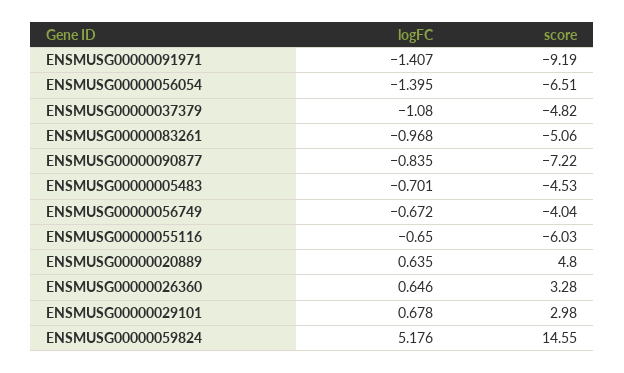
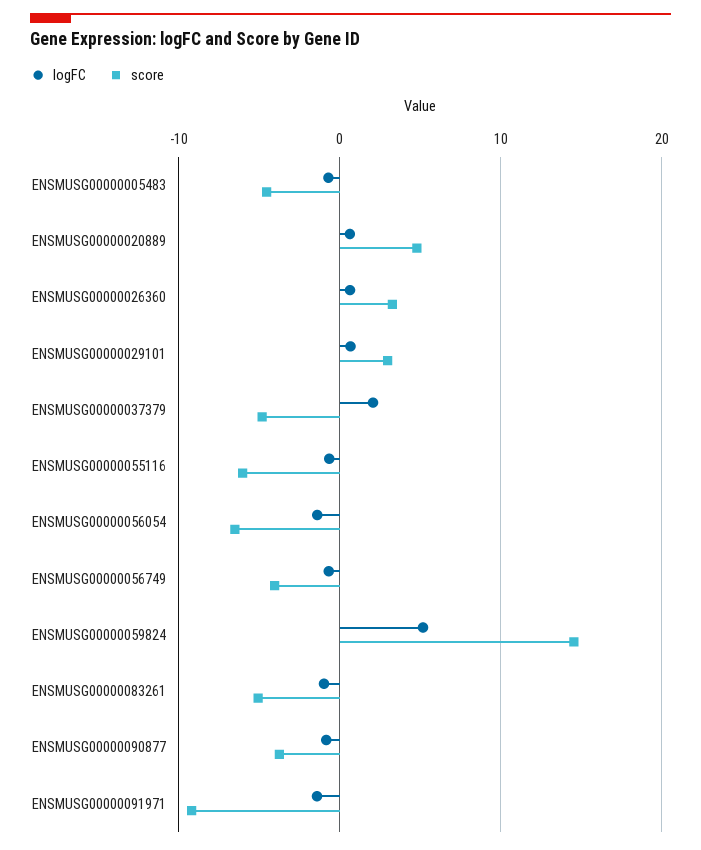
  {
    "logFC": {
      "ENSMUSG00000091971": -1.407,
      "ENSMUSG00000056054": -1.395,
-     "ENSMUSG00000037379": -1.08,
+     "ENSMUSG00000037379": 2,
      "ENSMUSG00000083261": -0.968,
      "ENSMUSG00000090877": -0.835,
      "ENSMUSG00000005483": -0.701,
      "ENSMUSG00000056749": -0.672,
      "ENSMUSG00000055116": -0.65,
      "ENSMUSG00000020889": 0.635,
      "ENSMUSG00000026360": 0.646,
      "ENSMUSG00000029101": 0.678,
      "ENSMUSG00000059824": 5.176
    },
    "score": {
      "ENSMUSG00000091971": -9.19,
      "ENSMUSG00000056054": -6.51,
      "ENSMUSG00000037379": -4.82,
      "ENSMUSG00000083261": -5.06,
-     "ENSMUSG00000090877": -7.22,
+     "ENSMUSG00000090877": -4,
      "ENSMUSG00000005483": -4.53,
      "ENSMUSG00000056749": -4.04,
      "ENSMUSG00000055116": -6.03,
      "ENSMUSG00000020889": 4.8,
      "ENSMUSG00000026360": 3.28,
      "ENSMUSG00000029101": 2.98,
      "ENSMUSG00000059824": 14.55
    }
  }

